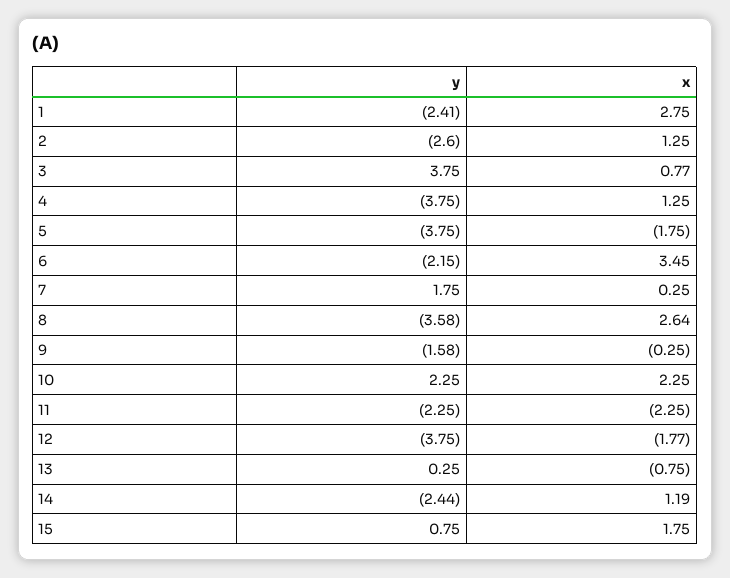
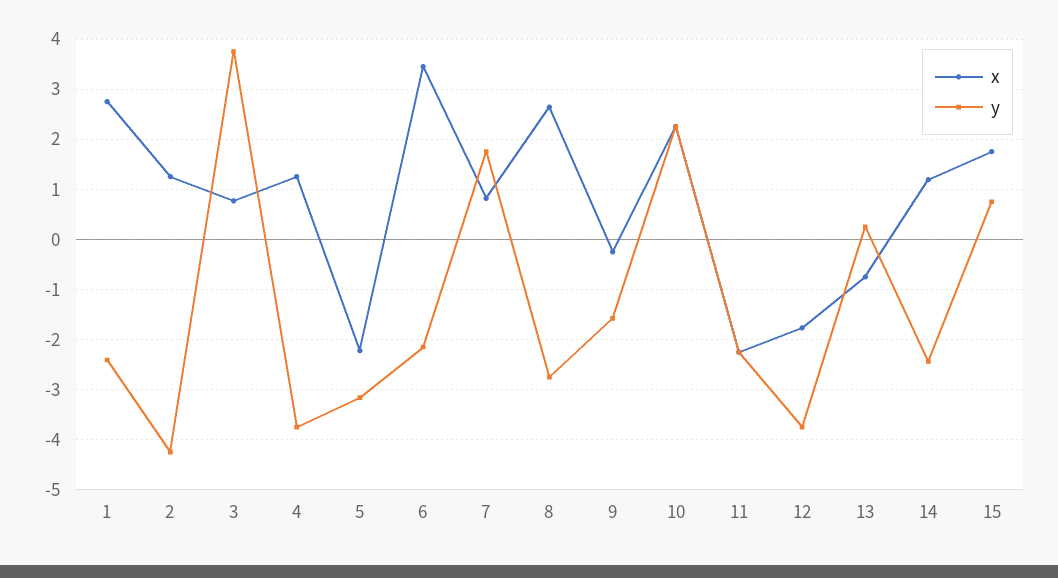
  {
    "y": {
      "1": -2.41,
-     "2": -2.6,
+     "2": -4.2,
      "3": 3.75,
      "4": -3.75,
-     "5": -3.75,
+     "5": -3.2,
      "6": -2.15,
      "7": 1.75,
-     "8": -3.58,
+     "8": -2.8,
      "9": -1.58,
      "10": 2.25,
      "11": -2.25,
      "12": -3.75,
      "13": 0.25,
      "14": -2.44,
      "15": 0.75
    },
    "x": {
      "1": 2.75,
      "2": 1.25,
      "3": 0.77,
      "4": 1.25,
-     "5": -1.75,
+     "5": -2.2,
      "6": 3.45,
-     "7": 0.25,
+     "7": 0.8,
      "8": 2.64,
      "9": -0.25,
      "10": 2.25,
      "11": -2.25,
      "12": -1.77,
      "13": -0.75,
      "14": 1.19,
      "15": 1.75
    }
  }

